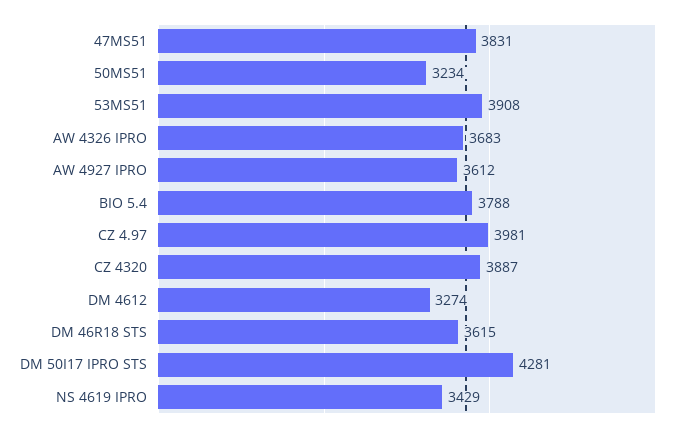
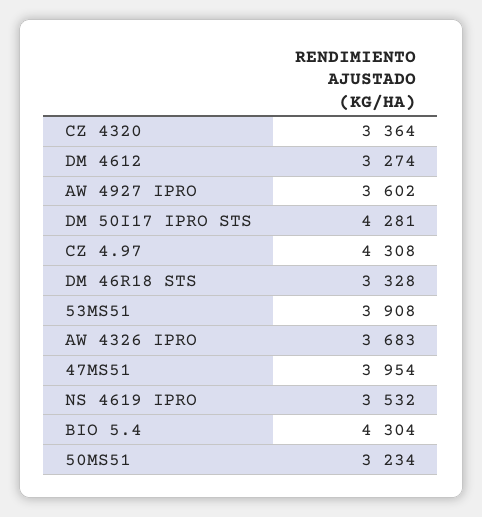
  {
-   "47MS51": 3831,
+   "47MS51": 3954,
    "50MS51": 3234,
    "53MS51": 3908,
    "AW 4326 IPRO": 3683,
-   "AW 4927 IPRO": 3612,
+   "AW 4927 IPRO": 3602,
-   "BIO 5.4": 3788,
+   "BIO 5.4": 4304,
-   "CZ 4.97": 3981,
+   "CZ 4.97": 4308,
-   "CZ 4320": 3887,
+   "CZ 4320": 3364,
    "DM 4612": 3274,
-   "DM 46R18 STS": 3615,
+   "DM 46R18 STS": 3328,
    "DM 50I17 IPRO STS": 4281,
-   "NS 4619 IPRO": 3429
+   "NS 4619 IPRO": 3532
  }

